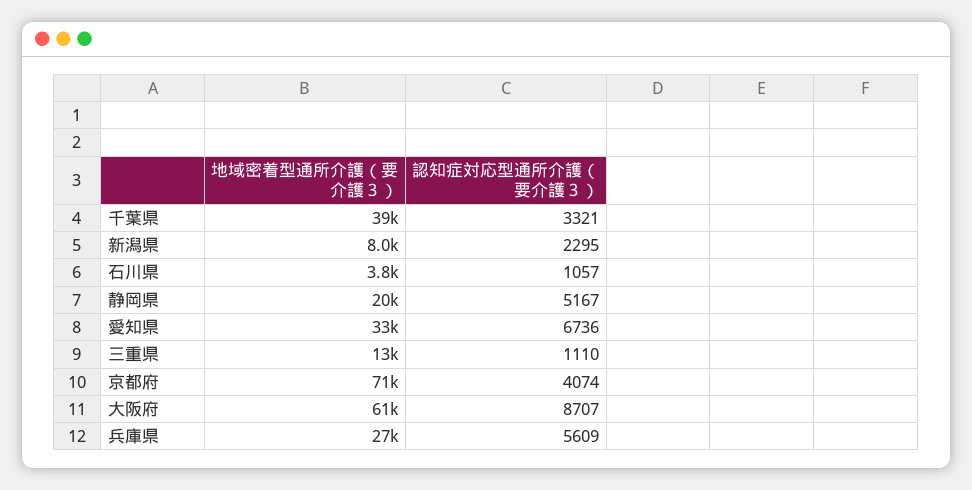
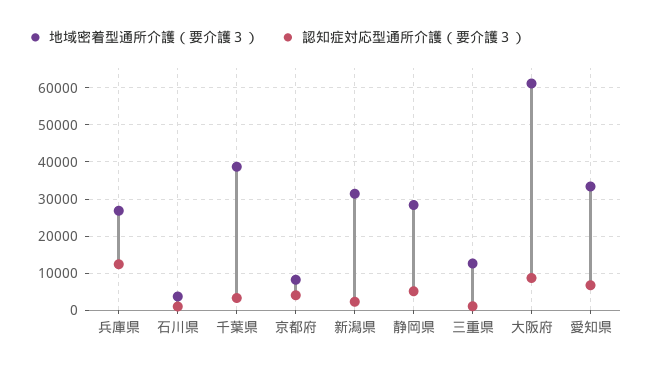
  {
    "地域密着型通所介護（要介護３）": {
      "千葉県": 39000,
-     "新潟県": 8000,
+     "新潟県": 32000,
      "石川県": 3800,
-     "静岡県": 20000,
+     "静岡県": 28000,
      "愛知県": 33000,
      "三重県": 13000,
-     "京都府": 71000,
+     "京都府": 8000,
      "大阪府": 61000,
      "兵庫県": 27000
    },
    "認知症対応型通所介護（要介護３）": {
      "千葉県": 3321,
      "新潟県": 2295,
      "石川県": 1057,
      "静岡県": 5167,
      "愛知県": 6736,
      "三重県": 1110,
      "京都府": 4074,
      "大阪府": 8707,
-     "兵庫県": 5609
+     "兵庫県": 12000
    }
  }

